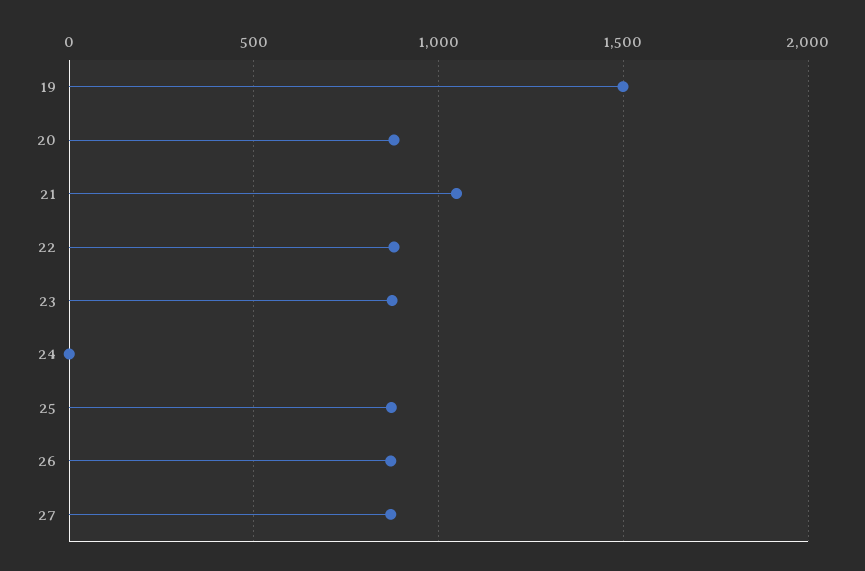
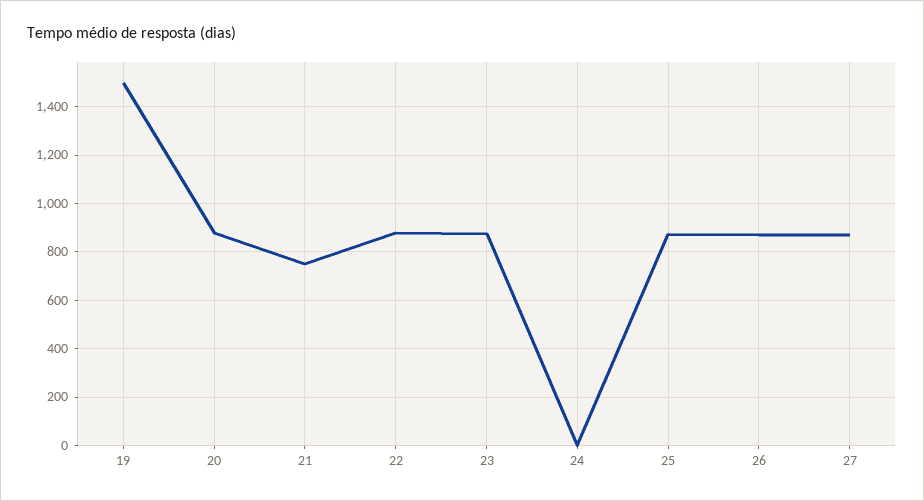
  {
    "19": 1500,
    "20": 875,
-   "21": 1050,
+   "21": 750,
    "22": 875,
    "23": 875,
    "24": 0,
    "25": 875,
    "26": 875,
    "27": 875
  }

